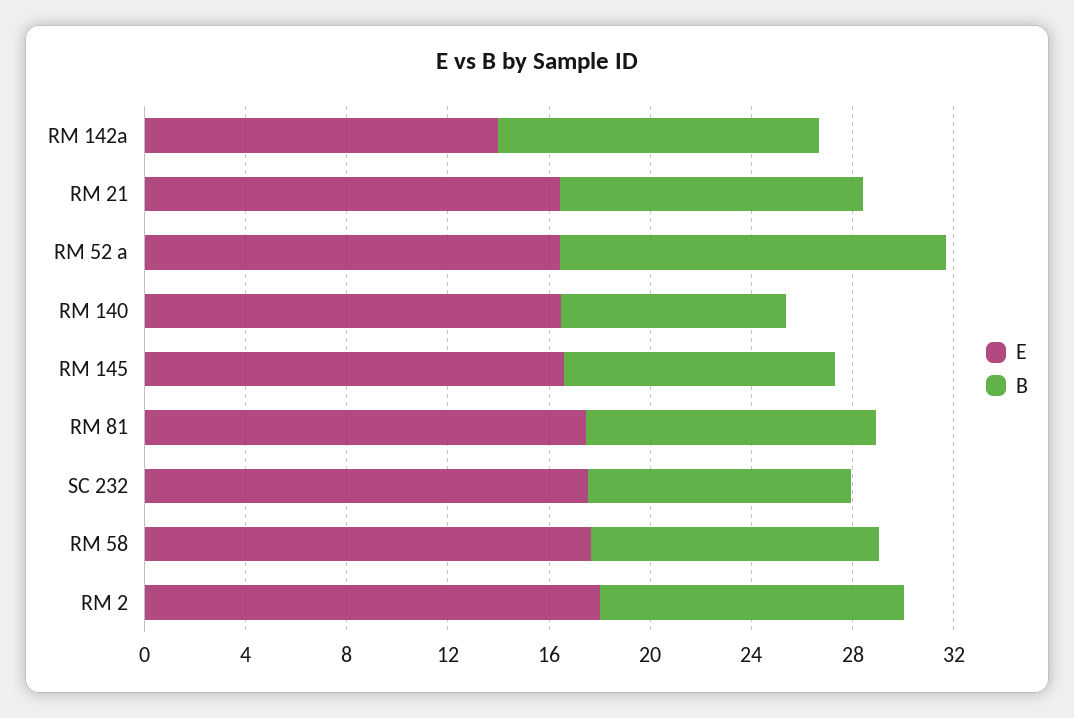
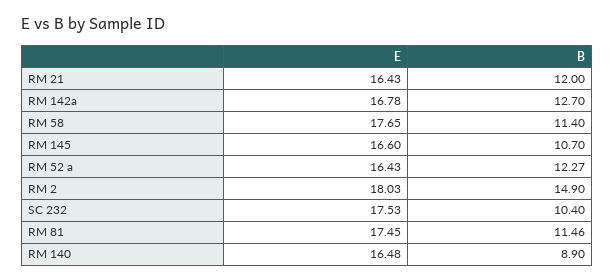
  {
    "E": {
-     "RM 142a": 14,
+     "RM 142a": 16.78,
      "RM 21": 16.43,
      "RM 52 a": 16.43,
      "RM 140": 16.48,
      "RM 145": 16.6,
      "RM 81": 17.45,
      "SC 232": 17.53,
      "RM 58": 17.65,
      "RM 2": 18.03
    },
    "B": {
      "RM 142a": 12.7,
      "RM 21": 12,
-     "RM 52 a": 15,
+     "RM 52 a": 12.27,
      "RM 140": 8.9,
      "RM 145": 10.7,
      "RM 81": 11.46,
      "SC 232": 10.4,
      "RM 58": 11.4,
-     "RM 2": 12
+     "RM 2": 14.9
    }
  }

